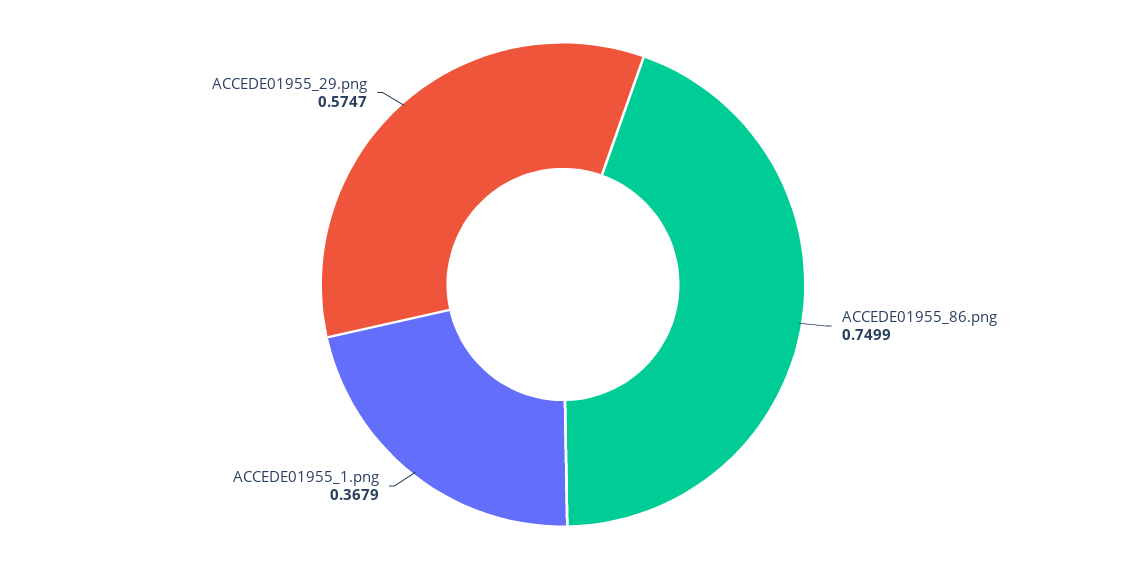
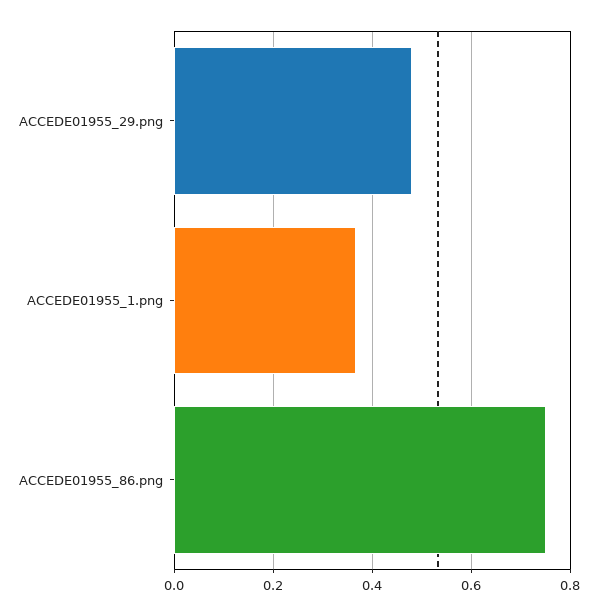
  {
    "ACCEDE01955_86.png": 0.7499,
    "ACCEDE01955_1.png": 0.3679,
-   "ACCEDE01955_29.png": 0.5747
+   "ACCEDE01955_29.png": 0.48
  }

